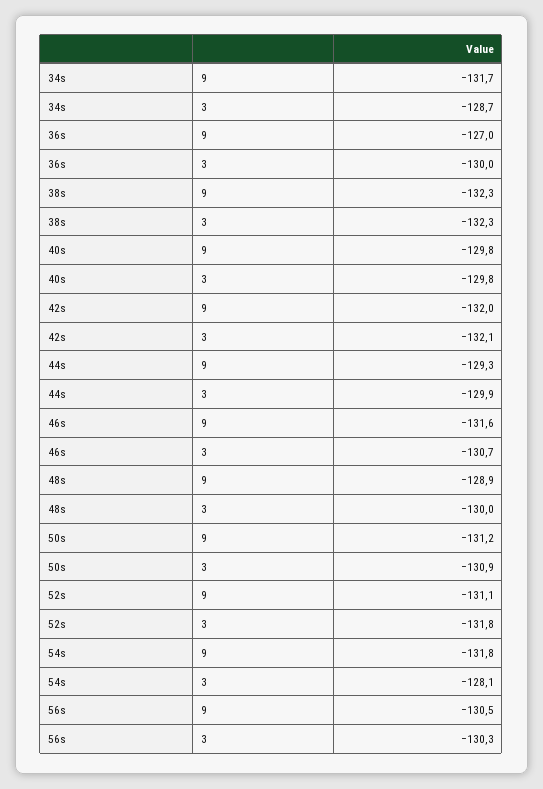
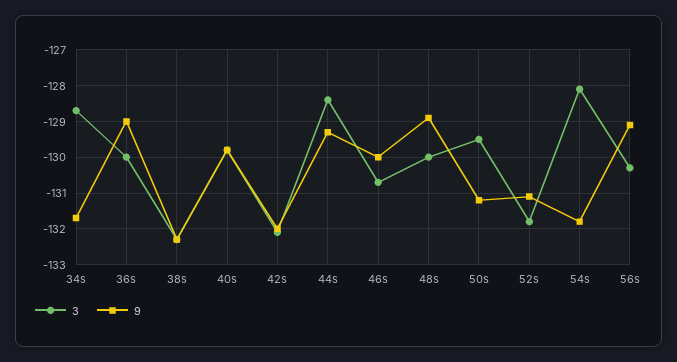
  {
    "9": {
      "34s": -131.7,
-     "36s": -127,
+     "36s": -129,
      "38s": -132.3,
      "40s": -129.8,
      "42s": -132,
      "44s": -129.3,
-     "46s": -131.6,
+     "46s": -130,
      "48s": -128.9,
      "50s": -131.2,
      "52s": -131.1,
      "54s": -131.8,
-     "56s": -130.5
+     "56s": -129
    },
    "3": {
      "34s": -128.7,
      "36s": -130,
      "38s": -132.3,
      "40s": -129.8,
      "42s": -132.1,
-     "44s": -129.9,
+     "44s": -128.5,
      "46s": -130.7,
      "48s": -130,
-     "50s": -130.9,
+     "50s": -129.5,
      "52s": -131.8,
      "54s": -128.1,
      "56s": -130.3
    }
  }

